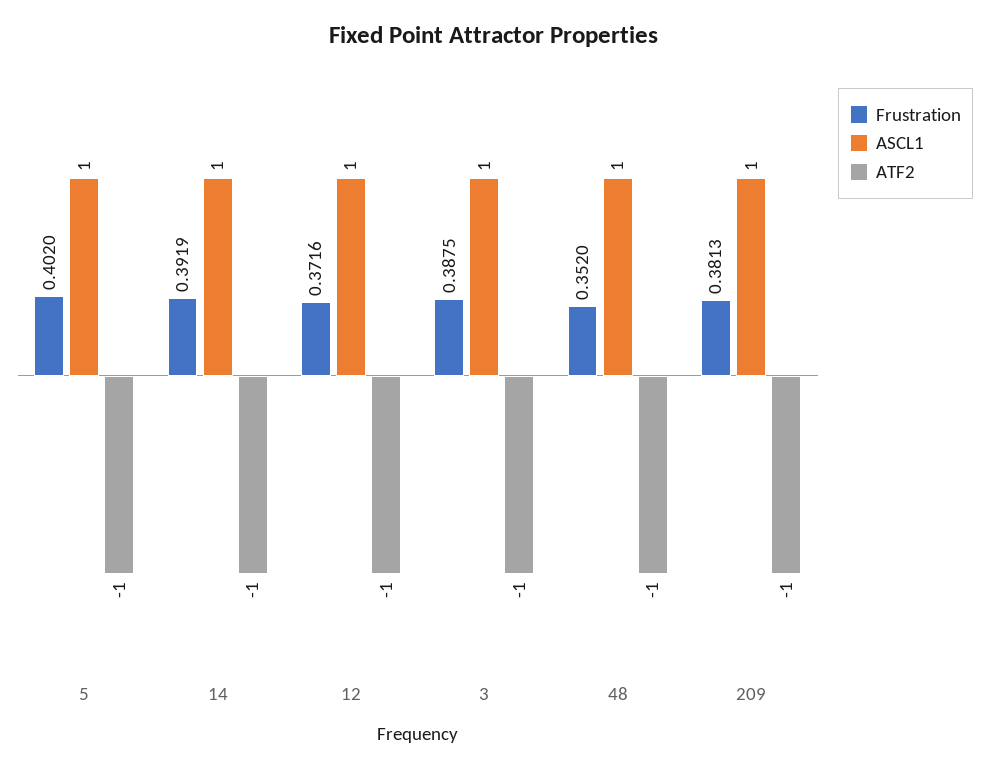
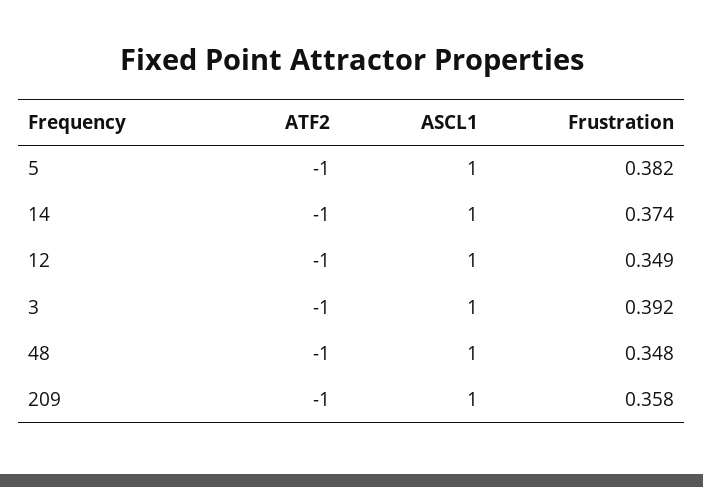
  {
    "Frustration": {
-     "5": 0.402,
+     "5": 0.382,
-     "14": 0.3919,
+     "14": 0.374,
-     "12": 0.3716,
+     "12": 0.349,
-     "3": 0.3875,
+     "3": 0.392,
-     "48": 0.352,
+     "48": 0.348,
-     "209": 0.3813
+     "209": 0.358
    },
    "ASCL1": {
      "5": 1,
      "14": 1,
      "12": 1,
      "3": 1,
      "48": 1,
      "209": 1
    },
    "ATF2": {
      "5": -1,
      "14": -1,
      "12": -1,
      "3": -1,
      "48": -1,
      "209": -1
    }
  }

